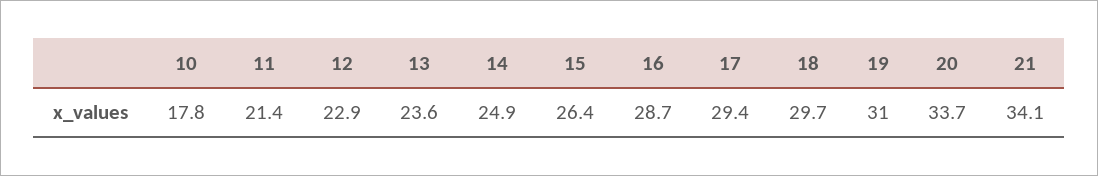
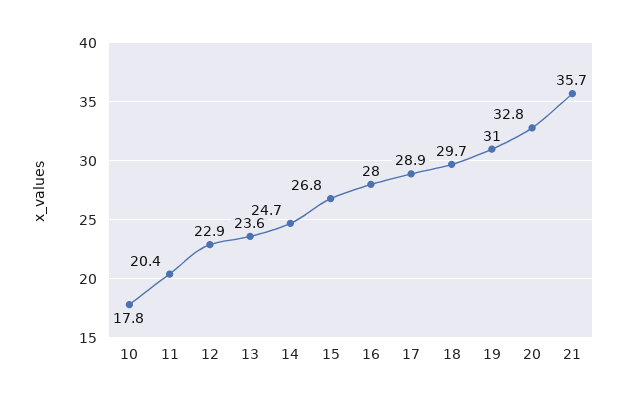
  {
    "10": 17.8,
-   "11": 21.4,
+   "11": 20.4,
    "12": 22.9,
    "13": 23.6,
-   "14": 24.9,
+   "14": 24.7,
-   "15": 26.4,
+   "15": 26.8,
-   "16": 28.7,
+   "16": 28,
-   "17": 29.4,
+   "17": 28.9,
    "18": 29.7,
    "19": 31,
-   "20": 33.7,
+   "20": 32.8,
-   "21": 34.1
+   "21": 35.7
  }

